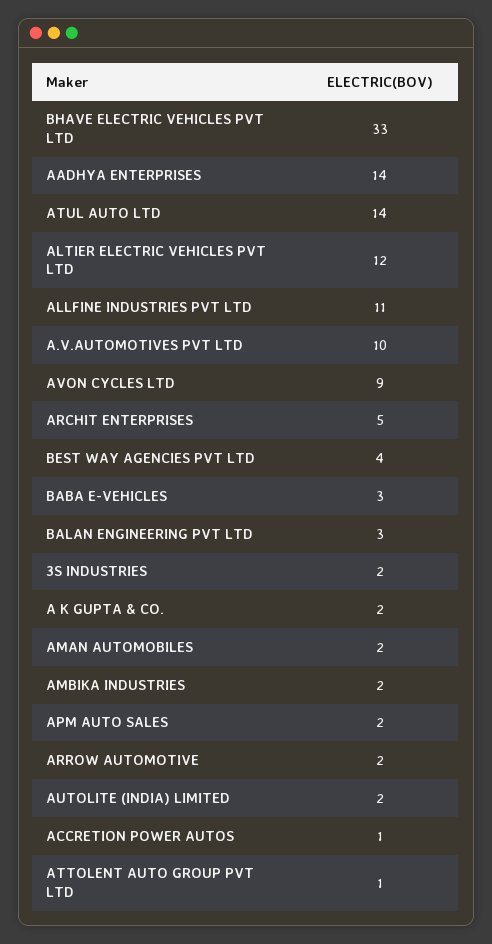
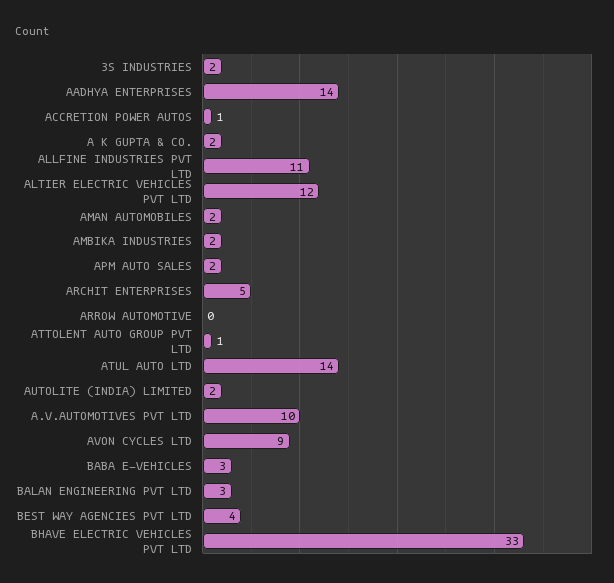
  {
    "BHAVE ELECTRIC VEHICLES PVT LTD": 33,
    "AADHYA ENTERPRISES": 14,
    "ATUL AUTO LTD": 14,
    "ALTIER ELECTRIC VEHICLES PVT LTD": 12,
    "ALLFINE INDUSTRIES PVT LTD": 11,
    "A.V.AUTOMOTIVES PVT LTD": 10,
    "AVON CYCLES LTD": 9,
    "ARCHIT ENTERPRISES": 5,
    "BEST WAY AGENCIES PVT LTD": 4,
    "BABA E-VEHICLES": 3,
    "BALAN ENGINEERING PVT LTD": 3,
    "3S INDUSTRIES": 2,
    "A K GUPTA & CO.": 2,
    "AMAN AUTOMOBILES": 2,
    "AMBIKA INDUSTRIES": 2,
    "APM AUTO SALES": 2,
-   "ARROW AUTOMOTIVE": 2,
+   "ARROW AUTOMOTIVE": 0,
    "AUTOLITE (INDIA) LIMITED": 2,
    "ACCRETION POWER AUTOS": 1,
    "ATTOLENT AUTO GROUP PVT LTD": 1
  }

